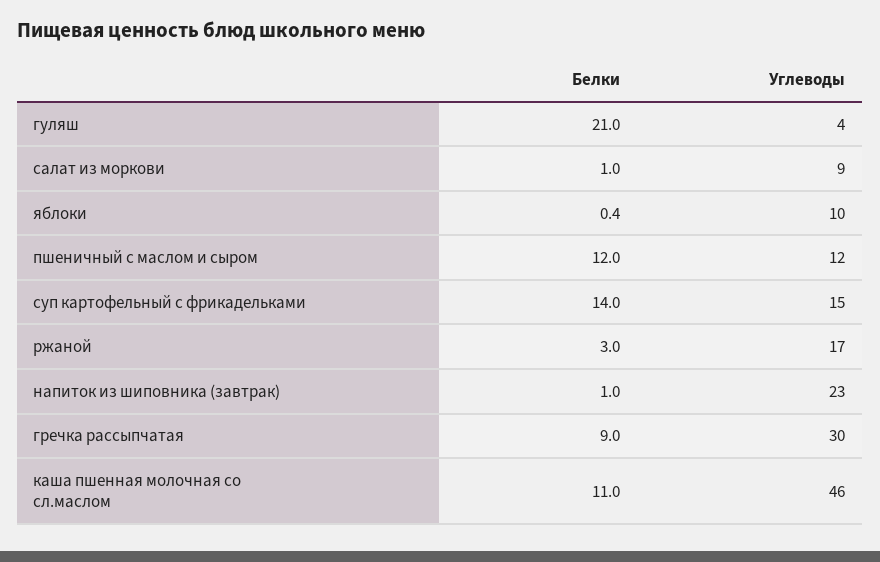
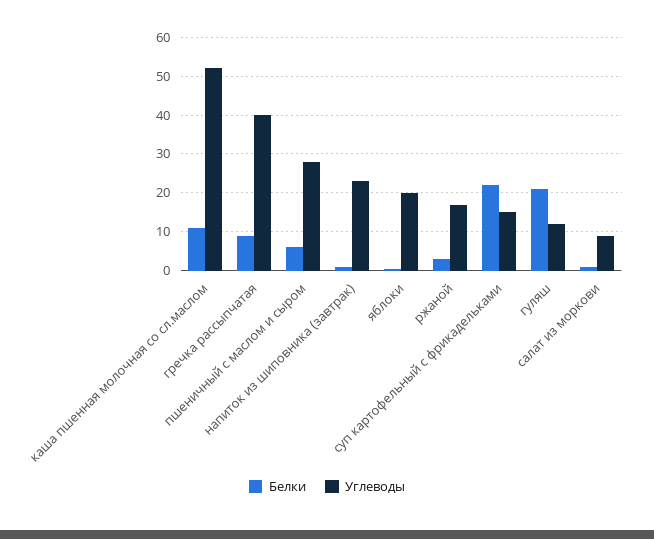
  {
    "Белки": {
      "гуляш": 21,
      "салат из моркови": 1,
      "яблоки": 0.4,
-     "пшеничный с маслом и сыром": 12,
+     "пшеничный с маслом и сыром": 6,
-     "суп картофельный с фрикадельками": 14,
+     "суп картофельный с фрикадельками": 22,
      "ржаной": 3,
      "напиток из шиповника (завтрак)": 1,
      "гречка рассыпчатая": 9,
      "каша пшенная молочная со сл.маслом": 11
    },
    "Углеводы": {
-     "гуляш": 4,
+     "гуляш": 12,
      "салат из моркови": 9,
-     "яблоки": 10,
+     "яблоки": 20,
-     "пшеничный с маслом и сыром": 12,
+     "пшеничный с маслом и сыром": 28,
      "суп картофельный с фрикадельками": 15,
      "ржаной": 17,
      "напиток из шиповника (завтрак)": 23,
-     "гречка рассыпчатая": 30,
+     "гречка рассыпчатая": 40,
-     "каша пшенная молочная со сл.маслом": 46
+     "каша пшенная молочная со сл.маслом": 52
    }
  }

